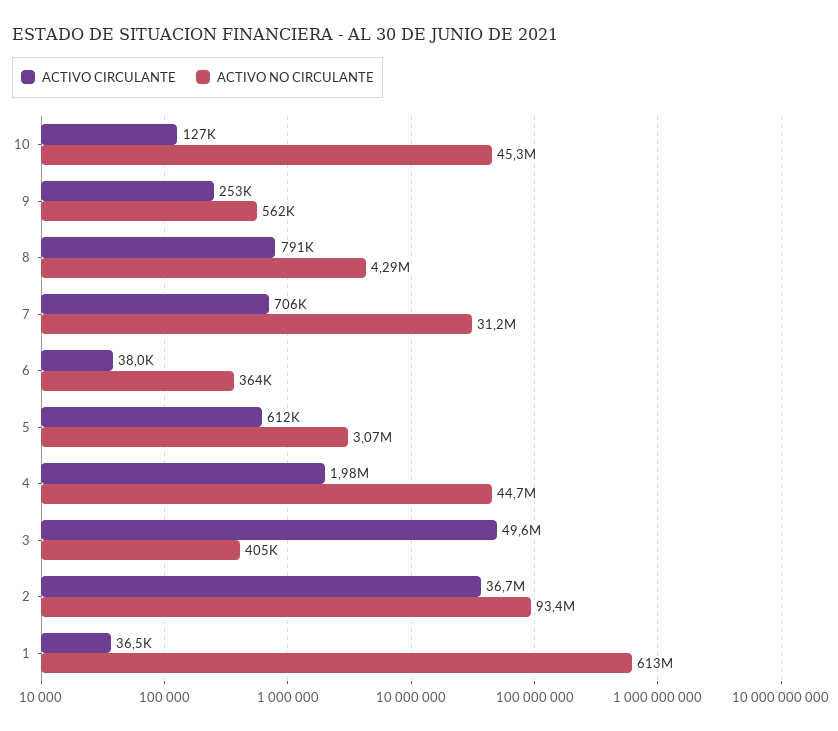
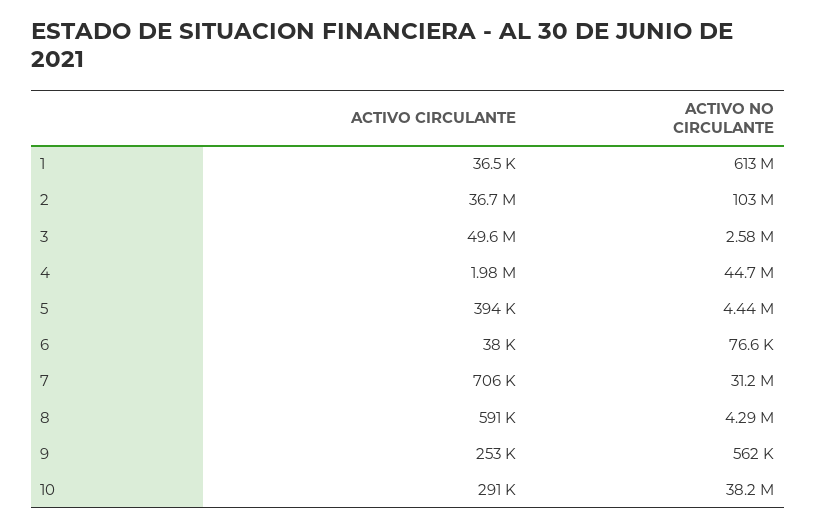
  {
    "ACTIVO CIRCULANTE": {
-     "10": 127000,
+     "10": 291000,
      "9": 253000,
-     "8": 791000,
+     "8": 591000,
      "7": 706000,
      "6": 38000,
-     "5": 612000,
+     "5": 394000,
      "4": 1980000,
      "3": 49600000,
      "2": 36700000,
      "1": 36500
    },
    "ACTIVO NO CIRCULANTE": {
-     "10": 45300000,
+     "10": 38200000,
      "9": 562000,
      "8": 4290000,
      "7": 31200000,
-     "6": 364000,
+     "6": 76600,
-     "5": 3070000,
+     "5": 4440000,
      "4": 44700000,
-     "3": 405000,
+     "3": 2580000,
-     "2": 93400000,
+     "2": 103000000,
      "1": 613000000
    }
  }

